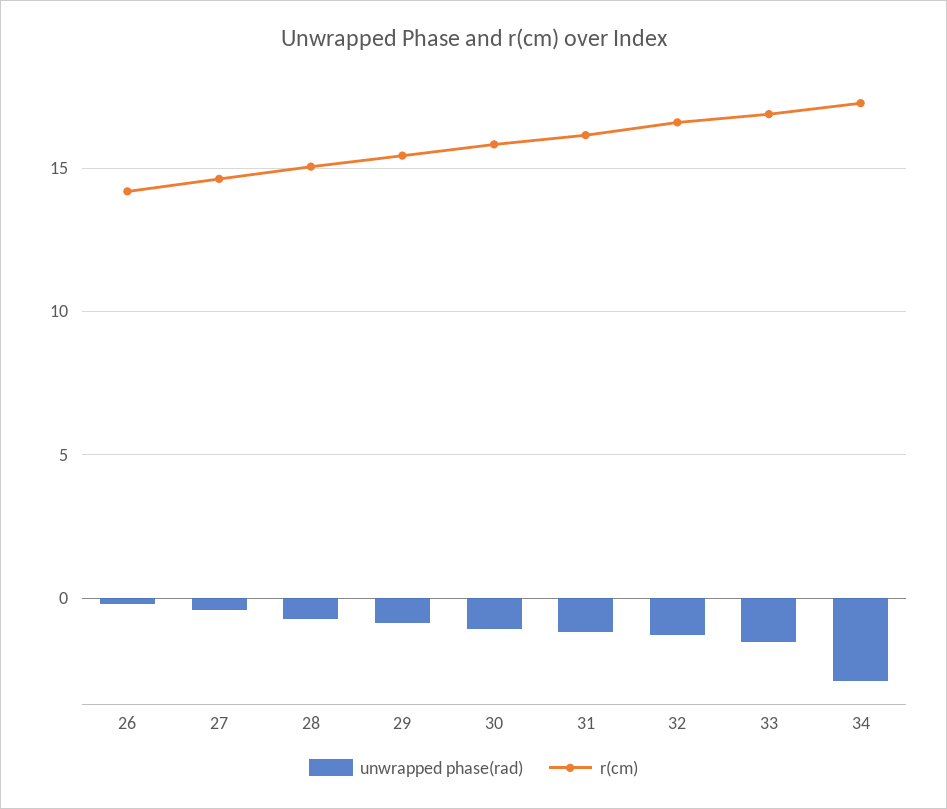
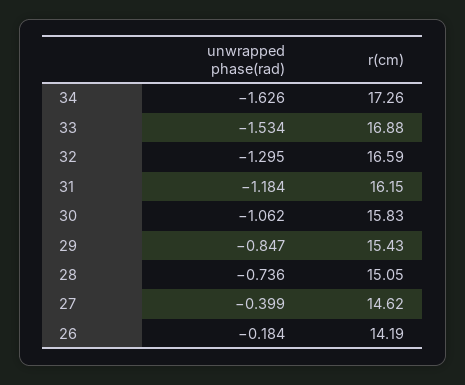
  {
    "unwrapped phase(rad)": {
      "26": -0.184,
      "27": -0.399,
      "28": -0.736,
      "29": -0.847,
      "30": -1.062,
      "31": -1.184,
      "32": -1.295,
      "33": -1.534,
-     "34": -3
+     "34": -1.626
    },
    "r(cm)": {
      "26": 14.19,
      "27": 14.62,
      "28": 15.05,
      "29": 15.43,
      "30": 15.83,
      "31": 16.15,
      "32": 16.59,
      "33": 16.88,
      "34": 17.26
    }
  }

